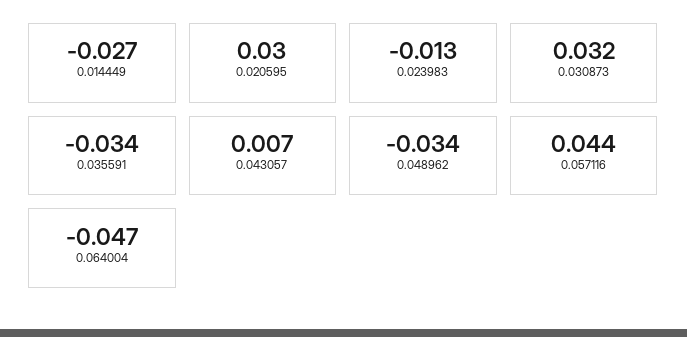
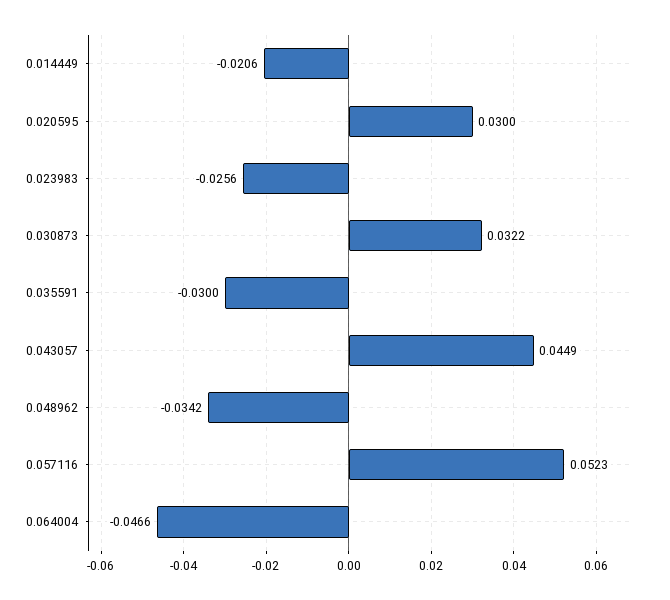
  {
-   "0.014449": -0.027,
+   "0.014449": -0.0206,
    "0.020595": 0.03,
-   "0.023983": -0.013,
+   "0.023983": -0.0256,
    "0.030873": 0.0322,
-   "0.035591": -0.034,
+   "0.035591": -0.03,
-   "0.043057": 0.007,
+   "0.043057": 0.0449,
    "0.048962": -0.0342,
-   "0.057116": 0.044,
+   "0.057116": 0.0523,
    "0.064004": -0.0466
  }

